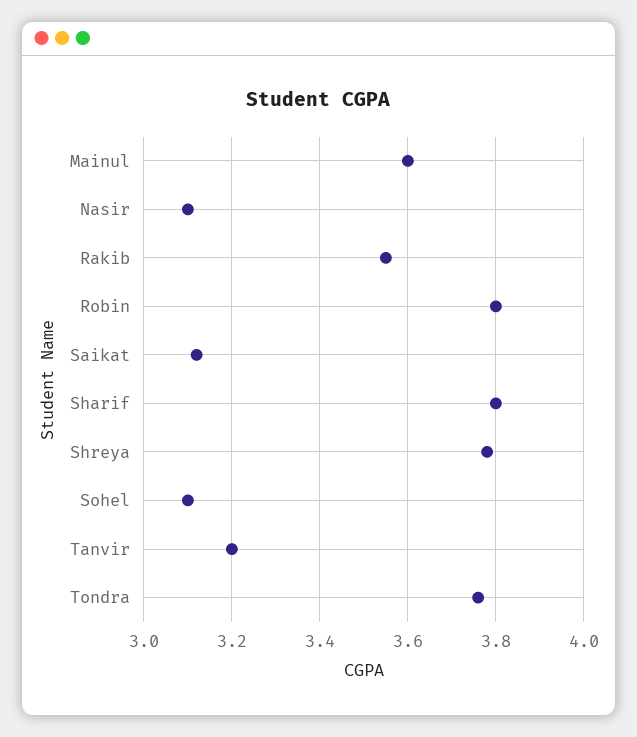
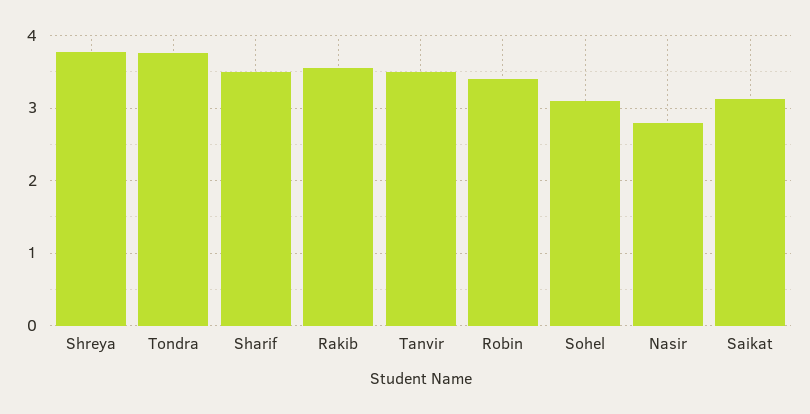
  {
-   "Mainul": 3.6,
-   "Nasir": 3.1,
+   "Nasir": 2.8,
    "Rakib": 3.55,
-   "Robin": 3.8,
+   "Robin": 3.4,
    "Saikat": 3.1,
-   "Sharif": 3.8,
+   "Sharif": 3.5,
    "Shreya": 3.8,
    "Sohel": 3.1,
-   "Tanvir": 3.2,
+   "Tanvir": 3.5,
    "Tondra": 3.75
  }

